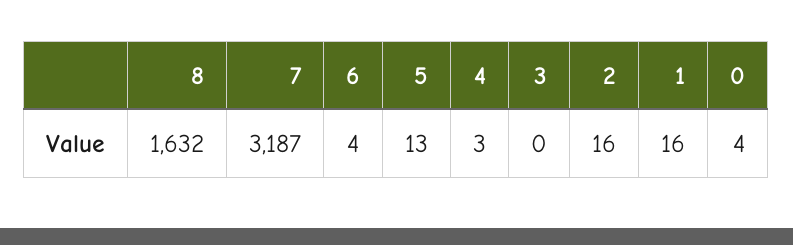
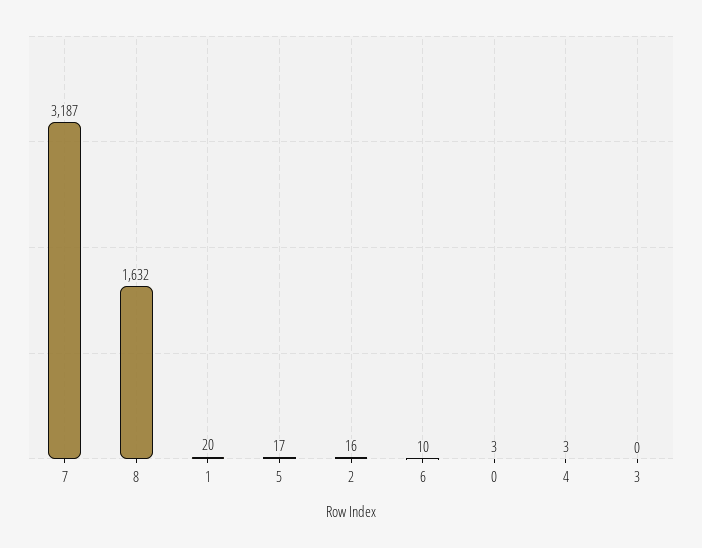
  {
    "8": 1632,
    "7": 3187,
-   "6": 4,
+   "6": 10,
-   "5": 13,
+   "5": 17,
    "4": 3,
    "3": 0,
    "2": 16,
-   "1": 16,
+   "1": 20,
-   "0": 4
+   "0": 3
  }

